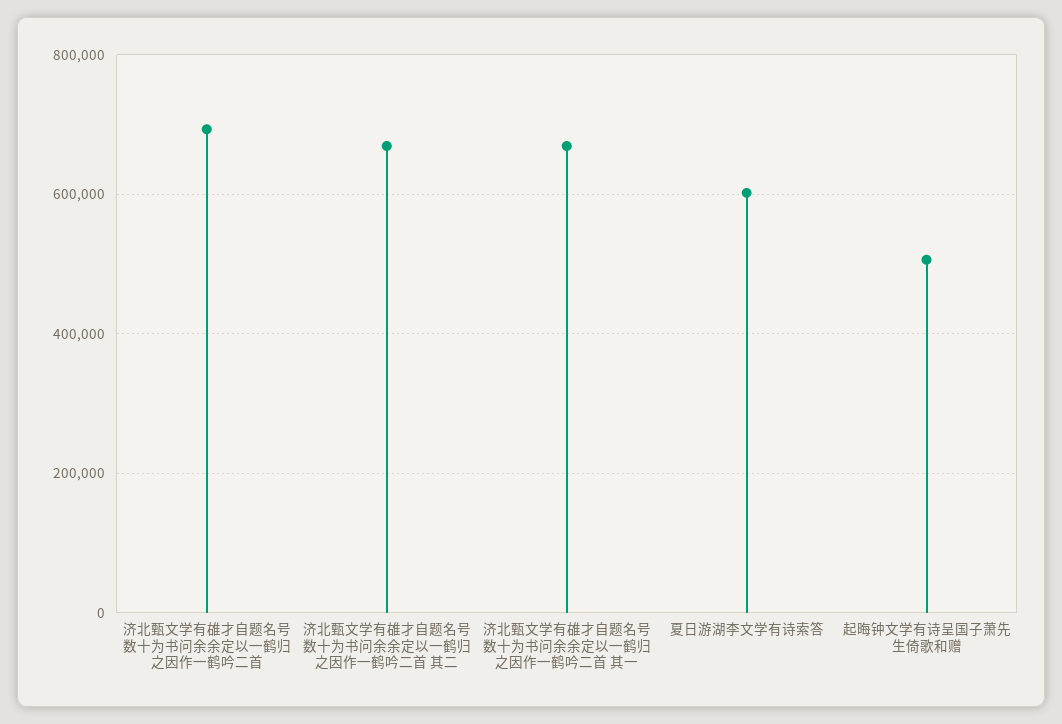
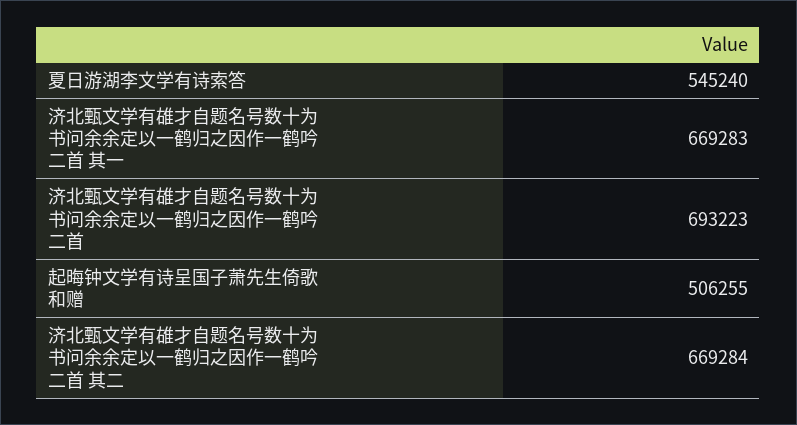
  {
    "济北甄文学有䧺才自题名号数十为书问余余定以一鹤归之因作一鹤吟二首": 693223,
    "济北甄文学有䧺才自题名号数十为书问余余定以一鹤归之因作一鹤吟二首 其二": 669284,
    "济北甄文学有䧺才自题名号数十为书问余余定以一鹤归之因作一鹤吟二首 其一": 669283,
-   "夏日游湖李文学有诗索答": 600000,
+   "夏日游湖李文学有诗索答": 545240,
    "起晦钟文学有诗呈国子萧先生倚歌和赠": 506255
  }

